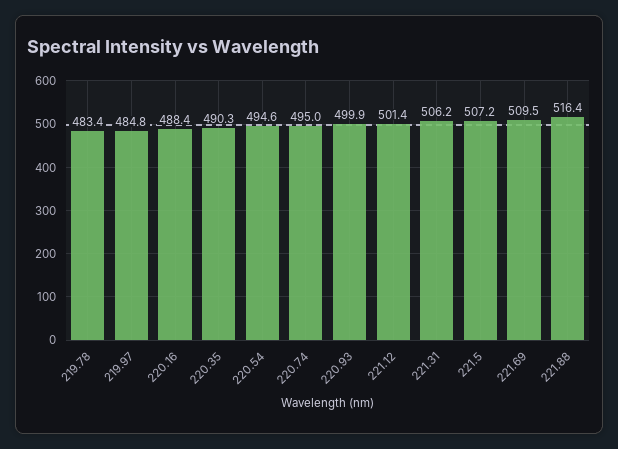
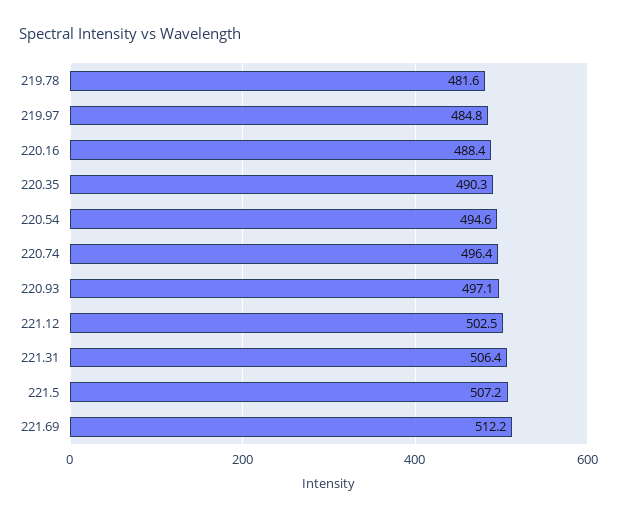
  {
-   "219.78": 483.4,
+   "219.78": 481.6,
    "219.97": 484.8,
    "220.16": 488.4,
    "220.35": 490.3,
    "220.54": 494.6,
-   "220.74": 495,
+   "220.74": 496.4,
-   "220.93": 499.9,
+   "220.93": 497.1,
-   "221.12": 501.4,
+   "221.12": 502.5,
-   "221.31": 506.2,
+   "221.31": 506.4,
    "221.5": 507.2,
-   "221.69": 509.5,
+   "221.69": 512.2
-   "221.88": 516.4
  }

